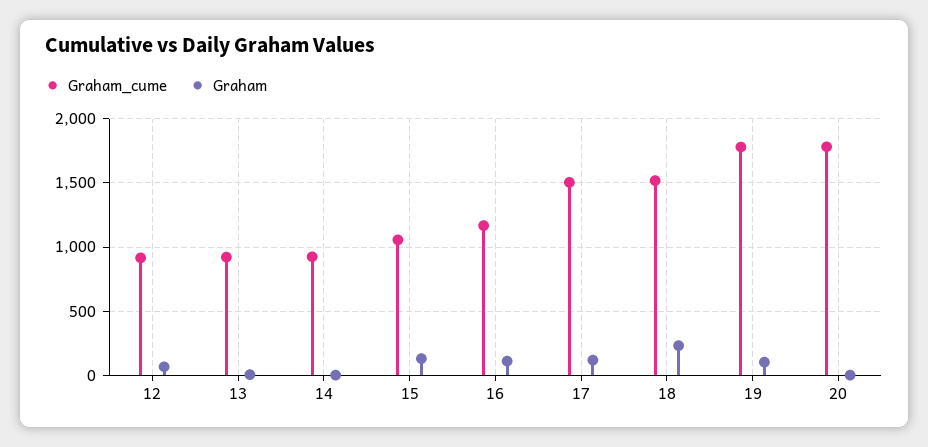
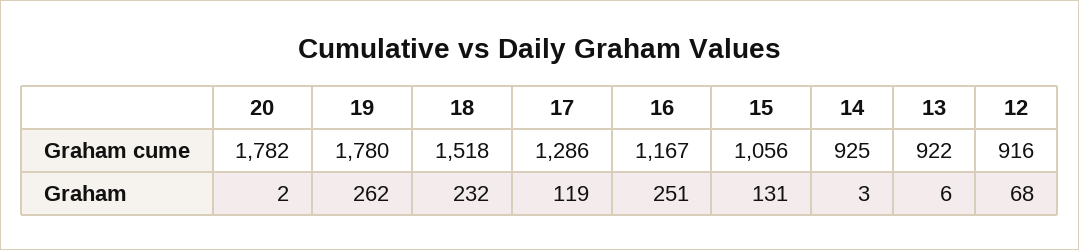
  {
    "Graham_cume": {
      "12": 916,
      "13": 922,
      "14": 925,
      "15": 1056,
      "16": 1167,
-     "17": 1500,
+     "17": 1286,
      "18": 1518,
      "19": 1780,
      "20": 1782
    },
    "Graham": {
      "12": 68,
      "13": 6,
      "14": 3,
      "15": 131,
-     "16": 100,
+     "16": 251,
      "17": 119,
      "18": 232,
-     "19": 100,
+     "19": 262,
      "20": 2
    }
  }

